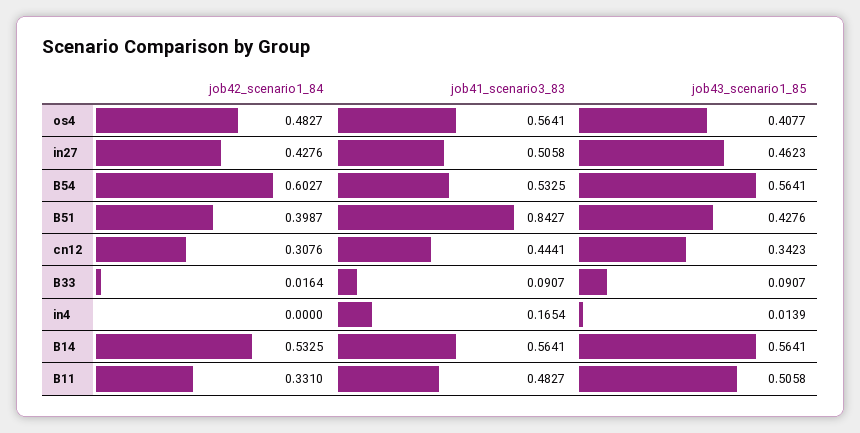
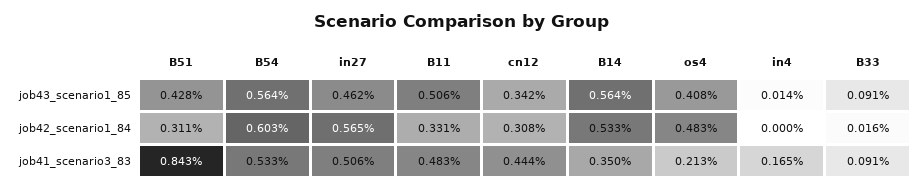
  {
    "job42_scenario1_84": {
      "os4": 0.4827,
-     "in27": 0.4276,
+     "in27": 0.565,
      "B54": 0.6027,
-     "B51": 0.3987,
+     "B51": 0.311,
      "cn12": 0.3076,
      "B33": 0.0164,
      "in4": 0,
      "B14": 0.5325,
      "B11": 0.331
    },
    "job41_scenario3_83": {
-     "os4": 0.5641,
+     "os4": 0.213,
      "in27": 0.5058,
      "B54": 0.5325,
      "B51": 0.8427,
      "cn12": 0.4441,
      "B33": 0.0907,
      "in4": 0.1654,
-     "B14": 0.5641,
+     "B14": 0.35,
      "B11": 0.4827
    },
    "job43_scenario1_85": {
      "os4": 0.4077,
      "in27": 0.4623,
      "B54": 0.5641,
      "B51": 0.4276,
      "cn12": 0.3423,
      "B33": 0.0907,
      "in4": 0.0139,
      "B14": 0.5641,
      "B11": 0.5058
    }
  }

